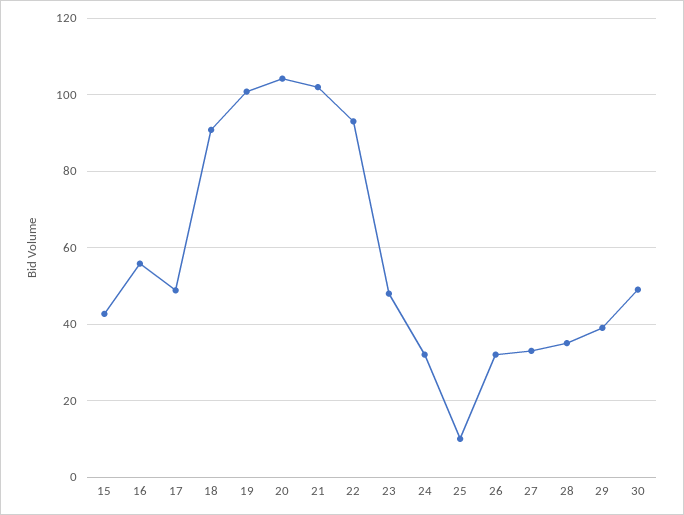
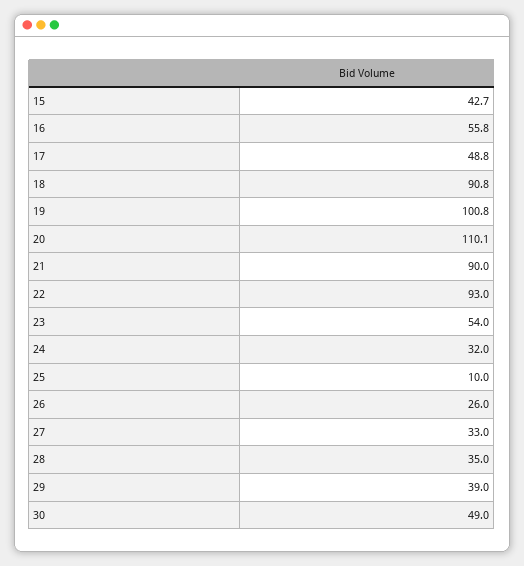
  {
    "15": 42.7,
    "16": 55.8,
    "17": 48.8,
    "18": 90.8,
    "19": 100.8,
-   "20": 104,
+   "20": 110.1,
-   "21": 102,
+   "21": 90,
    "22": 93,
-   "23": 48,
+   "23": 54,
    "24": 32,
    "25": 10,
-   "26": 32,
+   "26": 26,
    "27": 33,
    "28": 35,
    "29": 39,
    "30": 49
  }

